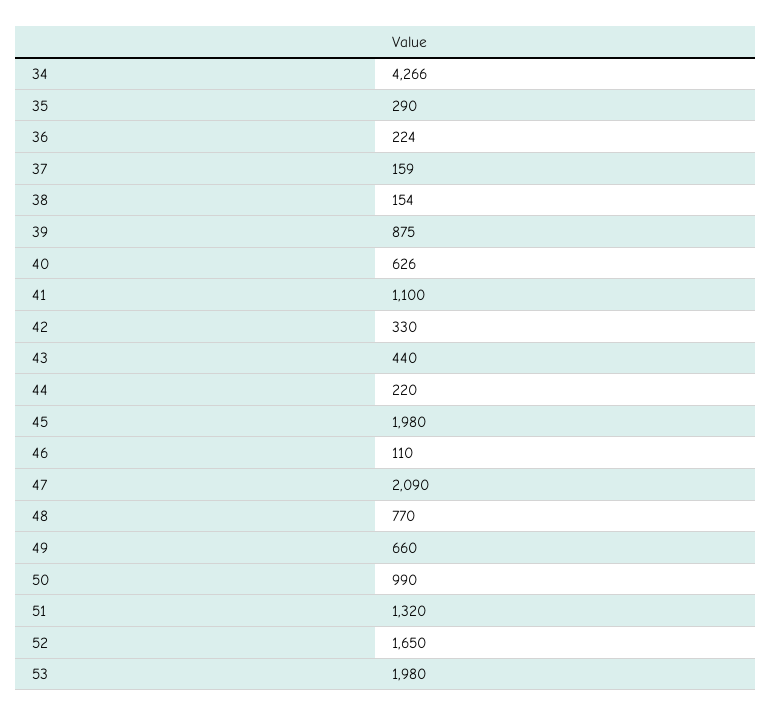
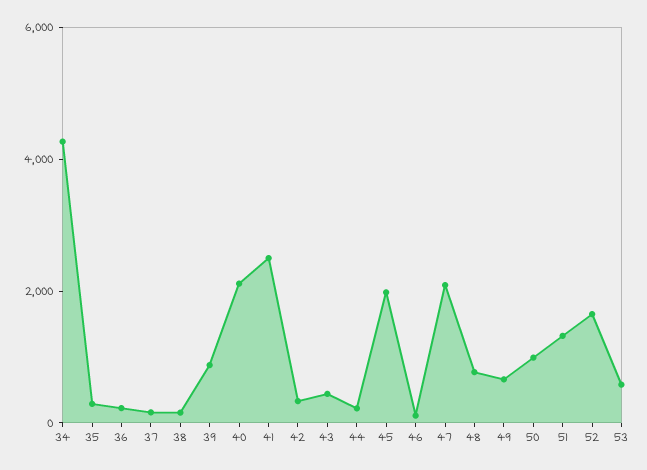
  {
    "34": 4266,
    "35": 290,
    "36": 224,
    "37": 159,
    "38": 154,
    "39": 875,
-   "40": 626,
+   "40": 2000,
-   "41": 1100,
+   "41": 2500,
    "42": 330,
    "43": 440,
    "44": 220,
    "45": 1980,
    "46": 110,
    "47": 2090,
    "48": 770,
    "49": 660,
    "50": 990,
    "51": 1320,
    "52": 1650,
-   "53": 1980
+   "53": 500
  }

